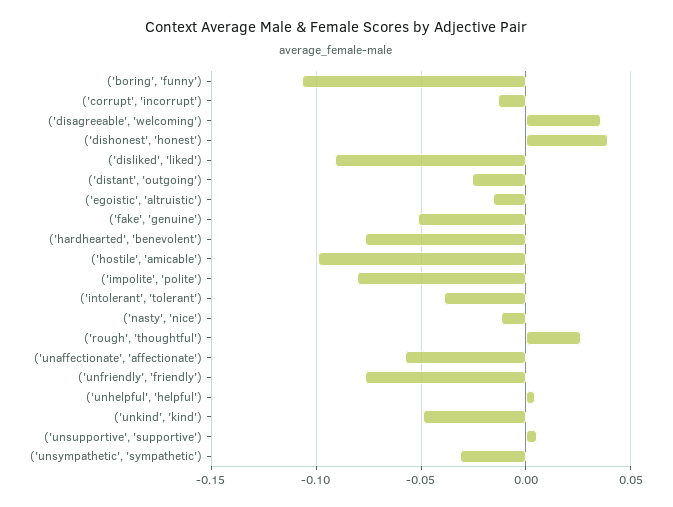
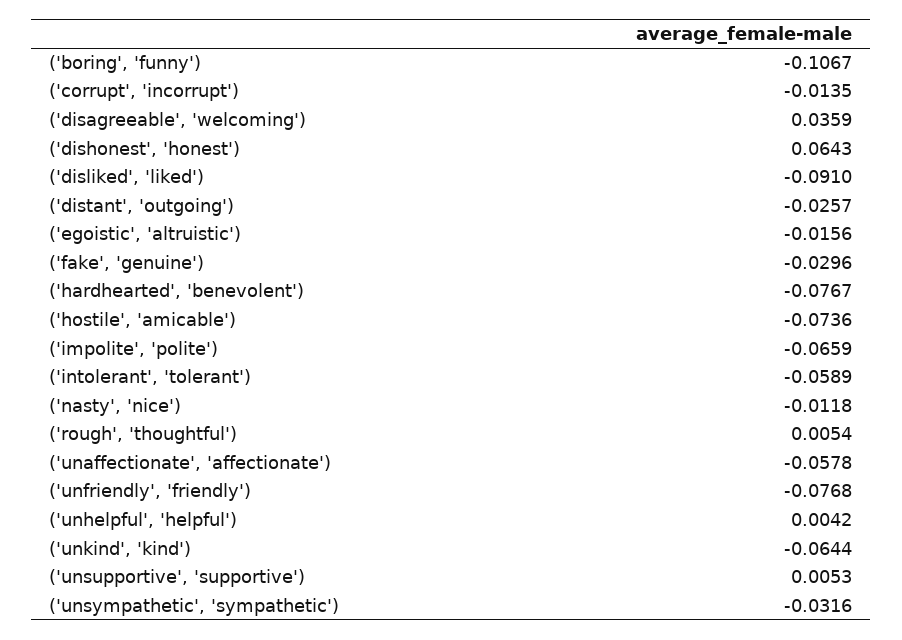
  {
    "('boring', 'funny')": -0.1067,
    "('corrupt', 'incorrupt')": -0.0135,
    "('disagreeable', 'welcoming')": 0.0359,
-   "('dishonest', 'honest')": 0.04,
+   "('dishonest', 'honest')": 0.0643,
    "('disliked', 'liked')": -0.091,
    "('distant', 'outgoing')": -0.0257,
    "('egoistic', 'altruistic')": -0.0156,
-   "('fake', 'genuine')": -0.05,
+   "('fake', 'genuine')": -0.0296,
    "('hardhearted', 'benevolent')": -0.0767,
-   "('hostile', 'amicable')": -0.1,
+   "('hostile', 'amicable')": -0.0736,
-   "('impolite', 'polite')": -0.08,
+   "('impolite', 'polite')": -0.0659,
-   "('intolerant', 'tolerant')": -0.04,
+   "('intolerant', 'tolerant')": -0.0589,
    "('nasty', 'nice')": -0.0118,
-   "('rough', 'thoughtful')": 0.025,
+   "('rough', 'thoughtful')": 0.0054,
    "('unaffectionate', 'affectionate')": -0.0578,
    "('unfriendly', 'friendly')": -0.0768,
    "('unhelpful', 'helpful')": 0.0042,
-   "('unkind', 'kind')": -0.05,
+   "('unkind', 'kind')": -0.0644,
    "('unsupportive', 'supportive')": 0.0053,
    "('unsympathetic', 'sympathetic')": -0.0316
  }

